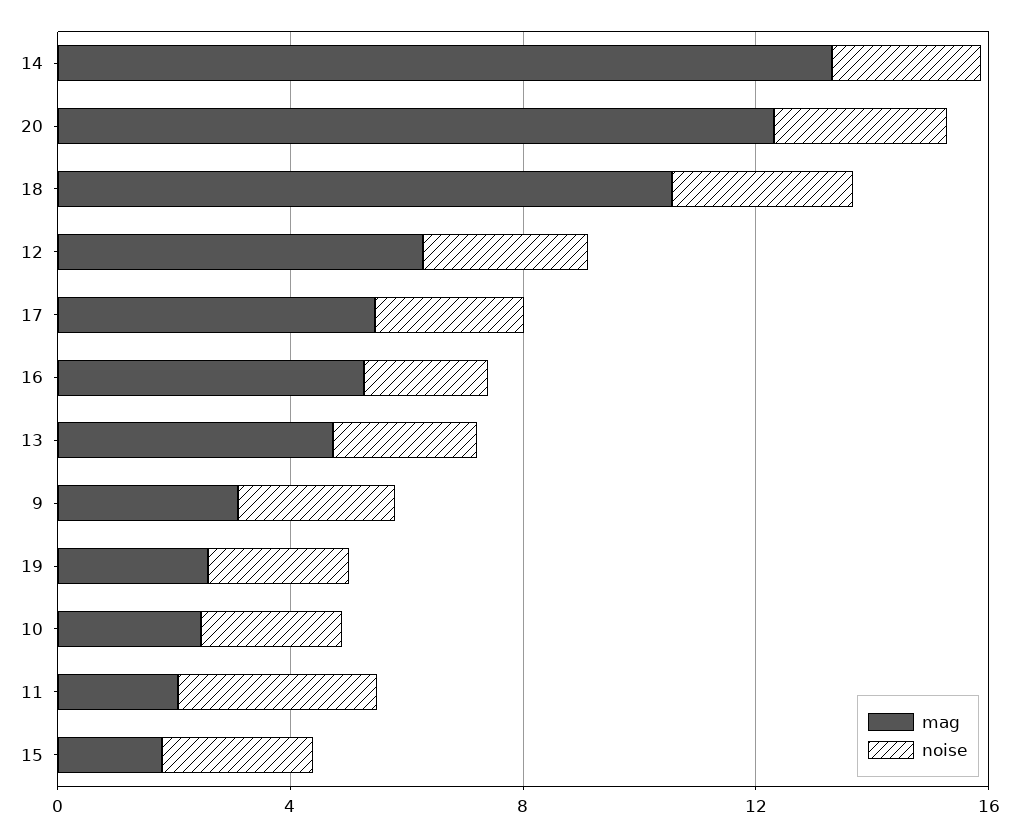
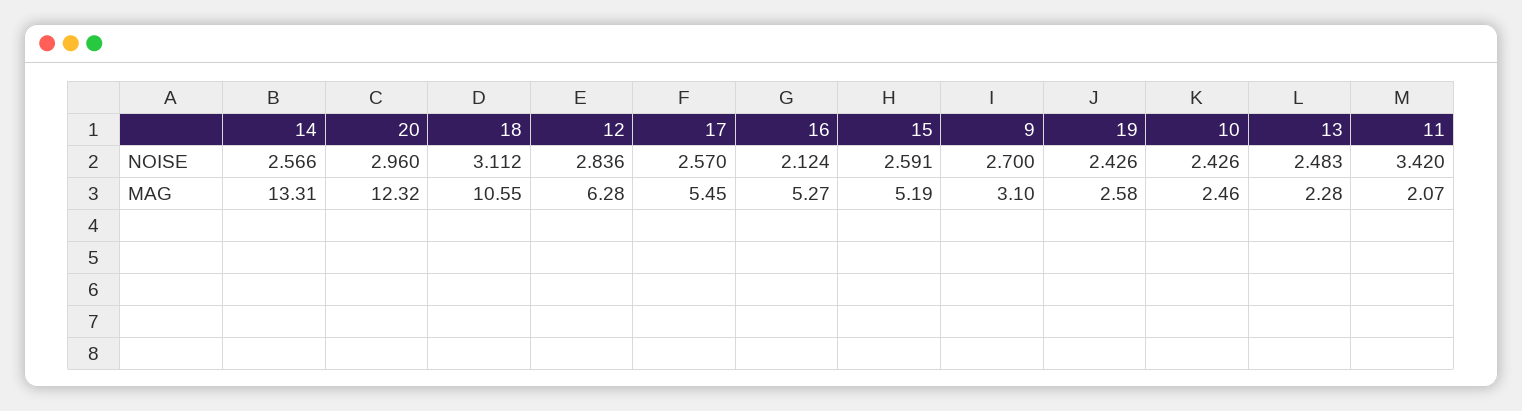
  {
    "mag": {
      "14": 13.31,
      "20": 12.32,
      "18": 10.55,
      "12": 6.28,
      "17": 5.45,
      "16": 5.27,
-     "13": 5,
+     "13": 2.28,
      "9": 3.1,
      "19": 2.58,
      "10": 2.46,
      "11": 2.07,
-     "15": 2
+     "15": 5.19
    },
    "noise": {
      "14": 2.566,
      "20": 2.96,
      "18": 3.112,
      "12": 2.836,
      "17": 2.57,
      "16": 2.124,
      "13": 2.483,
      "9": 2.7,
      "19": 2.426,
      "10": 2.426,
      "11": 3.42,
      "15": 2.591
    }
  }

